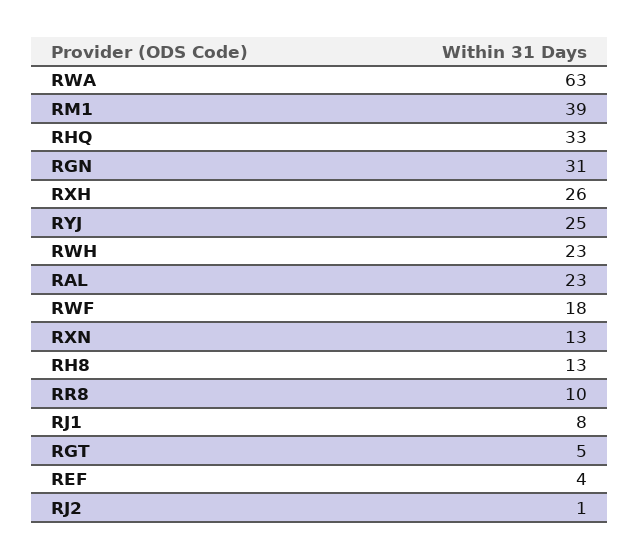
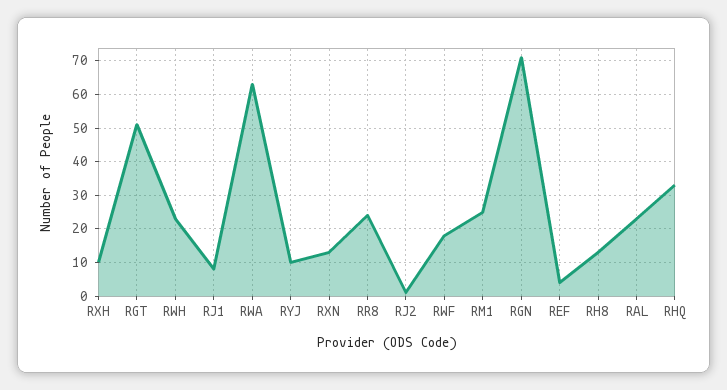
  {
    "RWA": 63,
-   "RM1": 39,
+   "RM1": 25,
    "RHQ": 33,
-   "RGN": 31,
+   "RGN": 70,
-   "RXH": 26,
+   "RXH": 10,
-   "RYJ": 25,
+   "RYJ": 10,
    "RWH": 23,
    "RAL": 23,
    "RWF": 18,
    "RXN": 13,
    "RH8": 13,
-   "RR8": 10,
+   "RR8": 25,
    "RJ1": 8,
-   "RGT": 5,
+   "RGT": 50,
    "REF": 4,
    "RJ2": 1
  }

